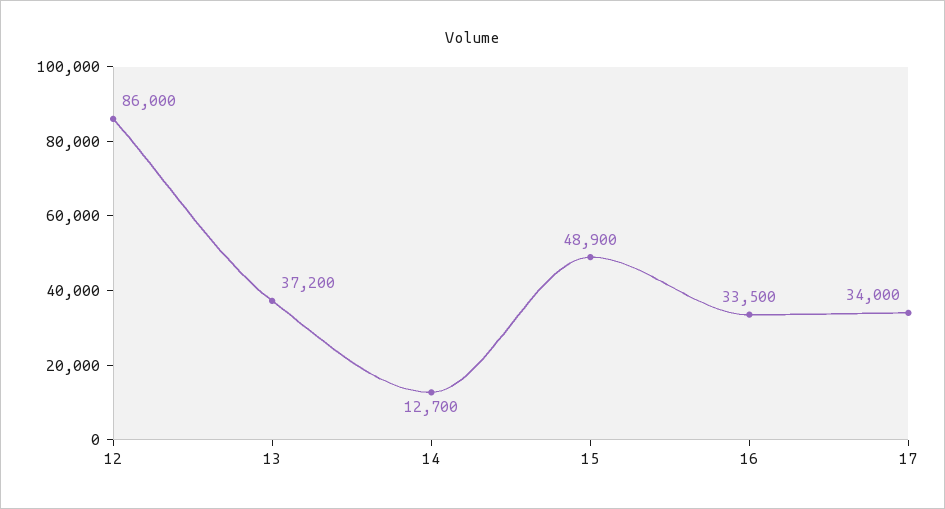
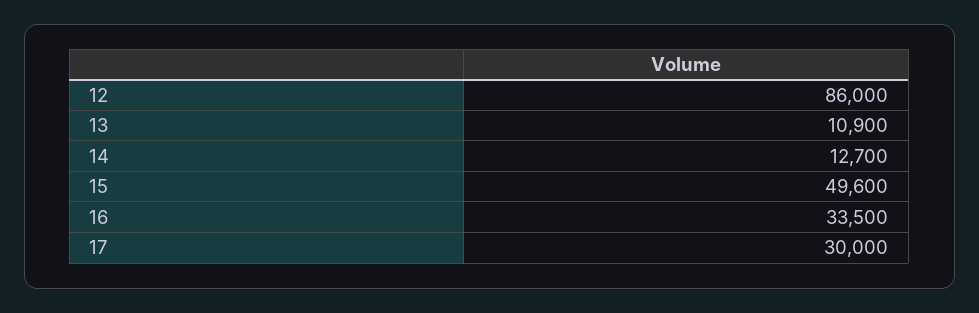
  {
    "12": 86000,
-   "13": 37200,
+   "13": 10900,
    "14": 12700,
-   "15": 48900,
+   "15": 49600,
    "16": 33500,
-   "17": 34000
+   "17": 30000
  }

